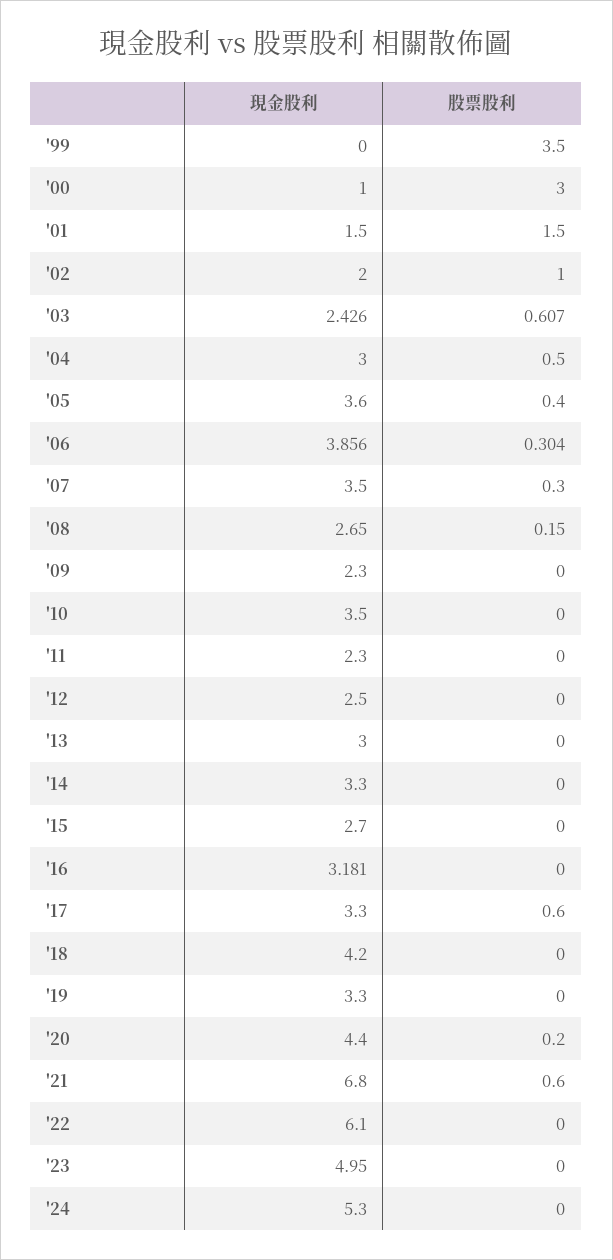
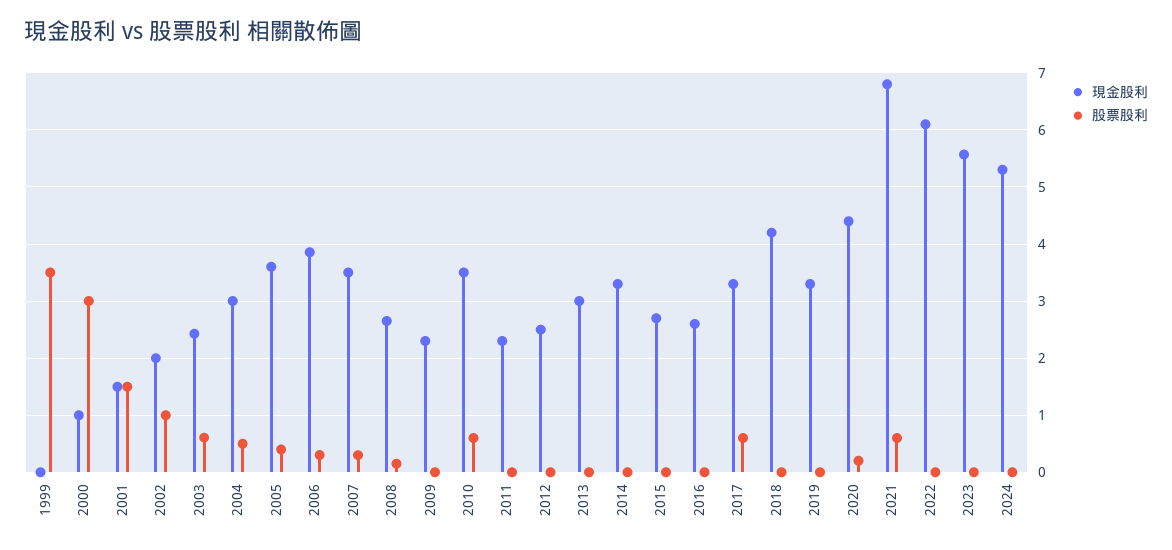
  {
    "現金股利": {
      "'99": 0,
      "'00": 1,
      "'01": 1.5,
      "'02": 2,
      "'03": 2.426,
      "'04": 3,
      "'05": 3.6,
      "'06": 3.856,
      "'07": 3.5,
      "'08": 2.65,
      "'09": 2.3,
      "'10": 3.5,
      "'11": 2.3,
      "'12": 2.5,
      "'13": 3,
      "'14": 3.3,
      "'15": 2.7,
-     "'16": 3.181,
+     "'16": 2.6,
      "'17": 3.3,
      "'18": 4.2,
      "'19": 3.3,
      "'20": 4.4,
      "'21": 6.8,
      "'22": 6.1,
-     "'23": 4.95,
+     "'23": 5.6,
      "'24": 5.3
    },
    "股票股利": {
      "'99": 3.5,
      "'00": 3,
      "'01": 1.5,
      "'02": 1,
      "'03": 0.607,
      "'04": 0.5,
      "'05": 0.4,
      "'06": 0.304,
      "'07": 0.3,
      "'08": 0.15,
      "'09": 0,
-     "'10": 0,
+     "'10": 0.6,
      "'11": 0,
      "'12": 0,
      "'13": 0,
      "'14": 0,
      "'15": 0,
      "'16": 0,
      "'17": 0.6,
      "'18": 0,
      "'19": 0,
      "'20": 0.2,
      "'21": 0.6,
      "'22": 0,
      "'23": 0,
      "'24": 0
    }
  }

